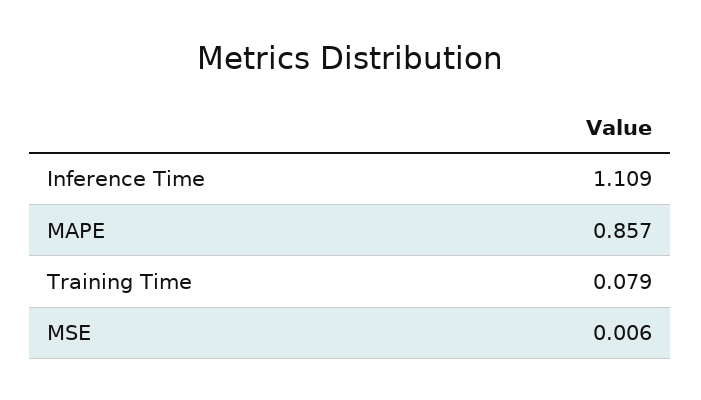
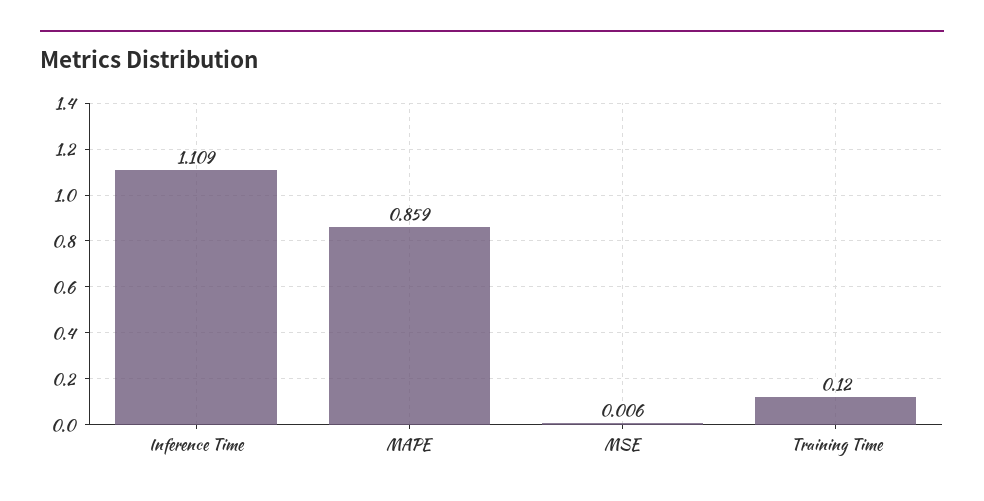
  {
    "Inference Time": 1.109,
-   "MAPE": 0.857,
+   "MAPE": 0.859,
-   "Training Time": 0.079,
+   "Training Time": 0.12,
    "MSE": 0.006
  }

